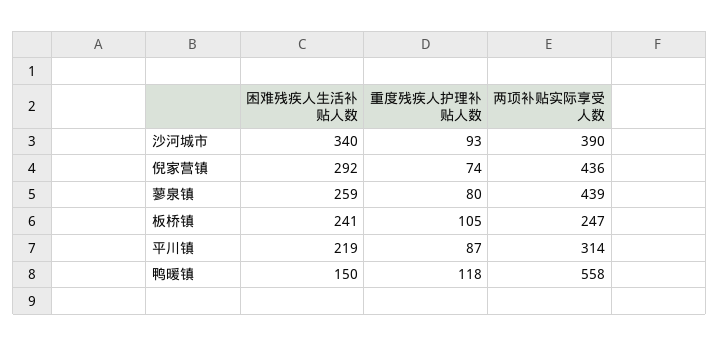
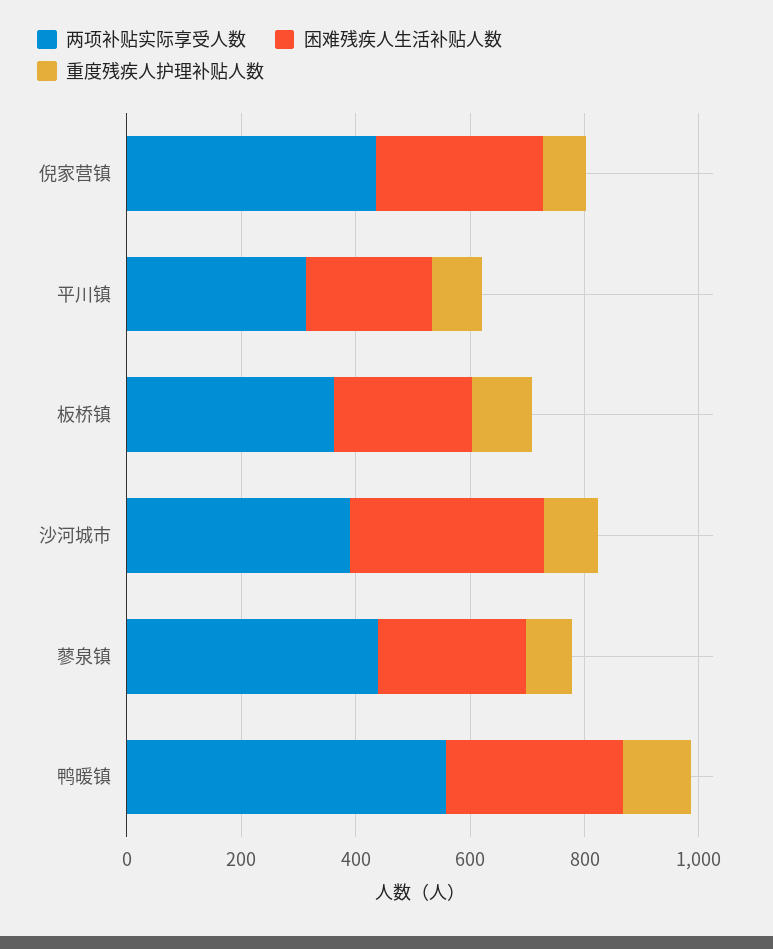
  {
    "困难残疾人生活补贴人数": {
      "沙河城市": 340,
      "倪家营镇": 292,
      "蓼泉镇": 259,
      "板桥镇": 241,
      "平川镇": 219,
-     "鸭暖镇": 150
+     "鸭暖镇": 300
    },
    "重度残疾人护理补贴人数": {
      "沙河城市": 93,
      "倪家营镇": 74,
      "蓼泉镇": 80,
      "板桥镇": 105,
      "平川镇": 87,
      "鸭暖镇": 118
    },
    "两项补贴实际享受人数": {
      "沙河城市": 390,
      "倪家营镇": 436,
      "蓼泉镇": 439,
-     "板桥镇": 247,
+     "板桥镇": 350,
      "平川镇": 314,
      "鸭暖镇": 558
    }
  }

